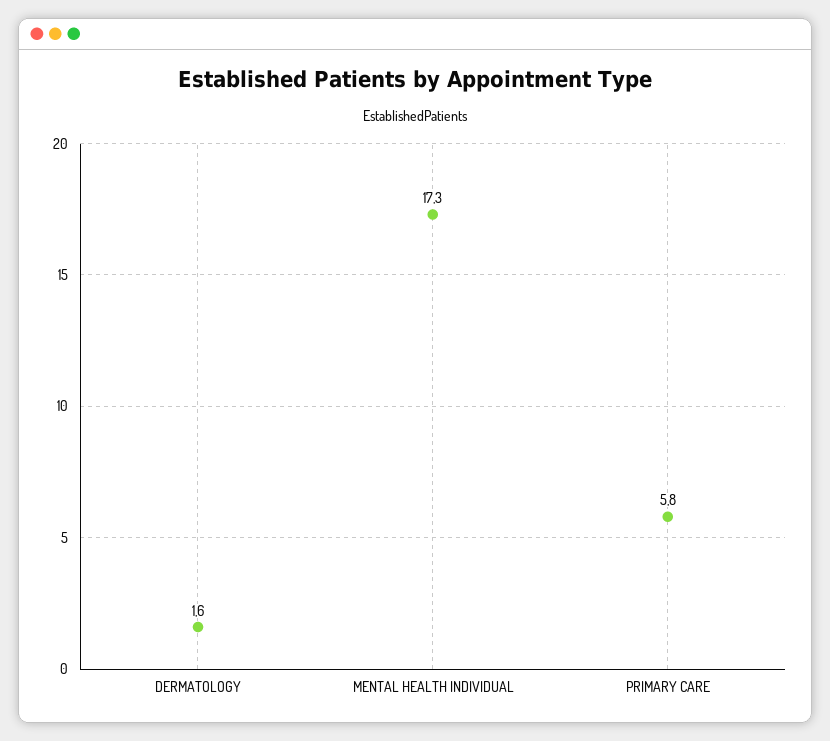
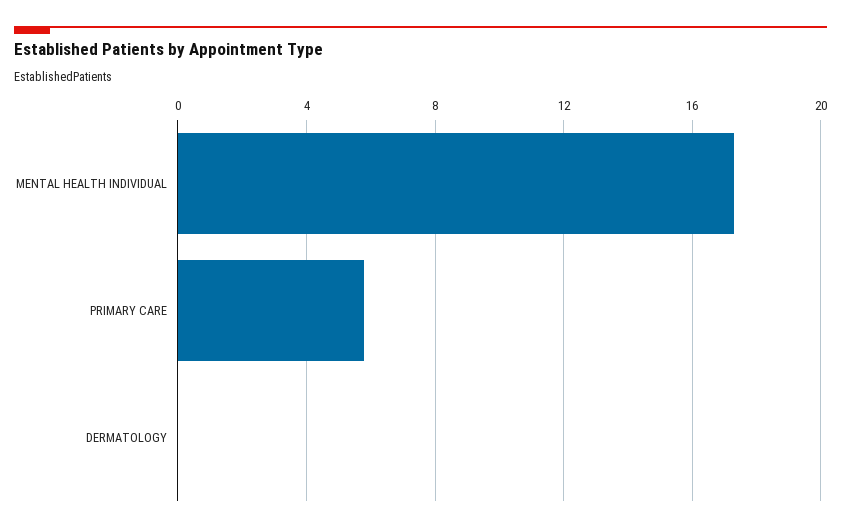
  {
-   "DERMATOLOGY": 1.6,
+   "DERMATOLOGY": 0,
    "MENTAL HEALTH INDIVIDUAL": 17.3,
    "PRIMARY CARE": 5.8
  }

